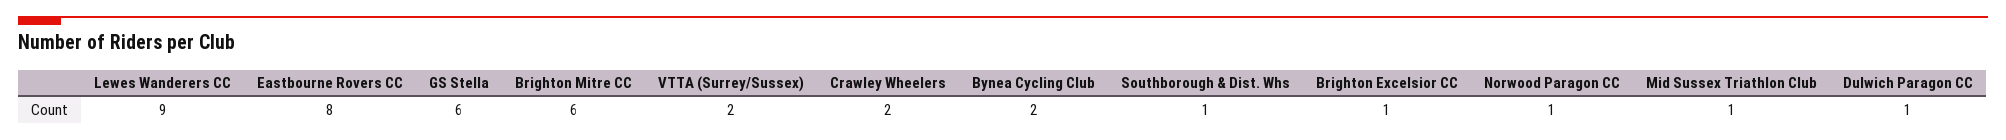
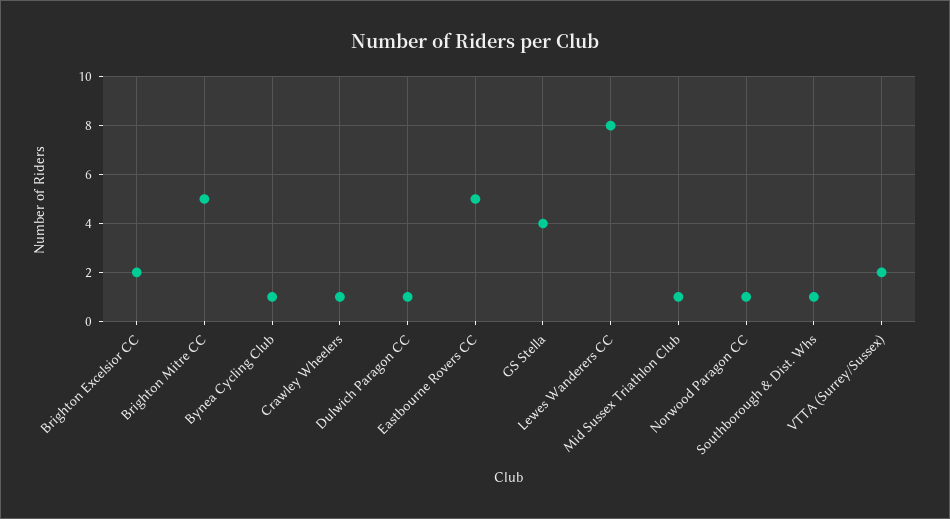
  {
-   "Lewes Wanderers CC": 9,
+   "Lewes Wanderers CC": 8,
-   "Eastbourne Rovers CC": 8,
+   "Eastbourne Rovers CC": 5,
-   "GS Stella": 6,
+   "GS Stella": 4,
-   "Brighton Mitre CC": 6,
+   "Brighton Mitre CC": 5,
    "VTTA (Surrey/Sussex)": 2,
-   "Crawley Wheelers": 2,
+   "Crawley Wheelers": 1,
-   "Bynea Cycling Club": 2,
+   "Bynea Cycling Club": 1,
    "Southborough & Dist. Whs": 1,
-   "Brighton Excelsior CC": 1,
+   "Brighton Excelsior CC": 2,
    "Norwood Paragon CC": 1,
    "Mid Sussex Triathlon Club": 1,
    "Dulwich Paragon CC": 1
  }

